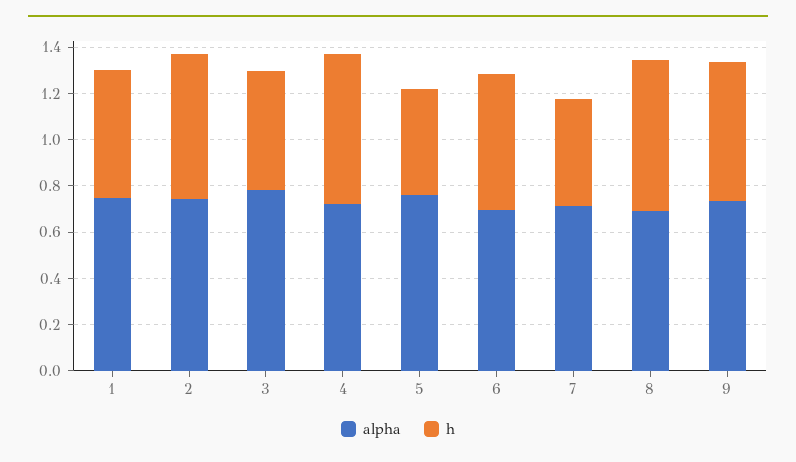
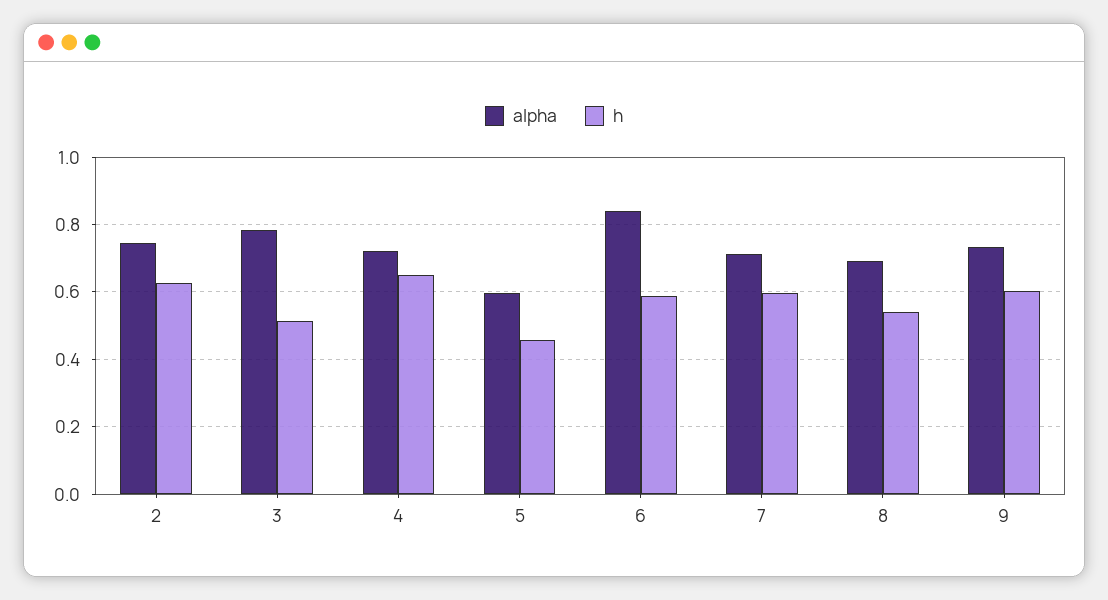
  {
    "alpha": {
-     "1": 0.75,
      "2": 0.74,
      "3": 0.78,
      "4": 0.72,
-     "5": 0.75,
+     "5": 0.6,
-     "6": 0.7,
+     "6": 0.84,
      "7": 0.72,
      "8": 0.7,
      "9": 0.74
    },
    "h": {
-     "1": 0.55,
      "2": 0.62,
      "3": 0.52,
      "4": 0.64,
      "5": 0.46,
      "6": 0.58,
-     "7": 0.45,
+     "7": 0.6,
-     "8": 0.65,
+     "8": 0.54,
      "9": 0.6
    }
  }

